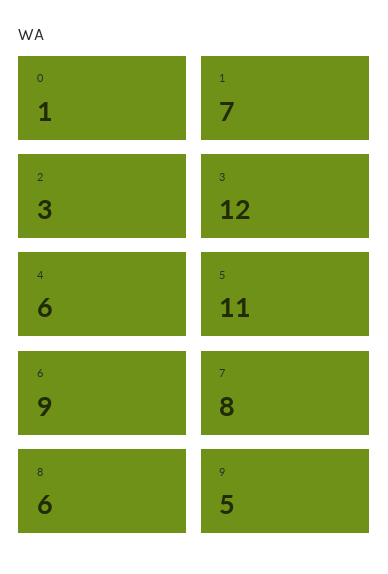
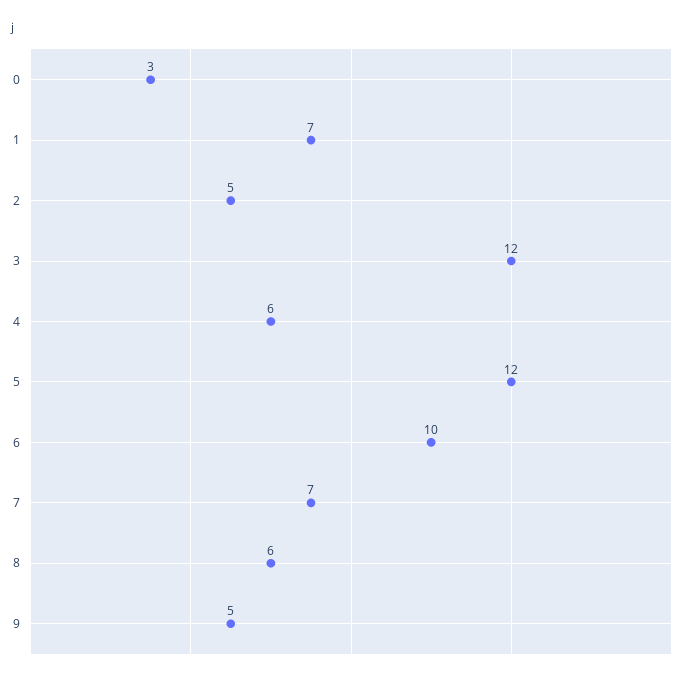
  {
-   "0": 1,
+   "0": 3,
    "1": 7,
-   "2": 3,
+   "2": 5,
    "3": 12,
    "4": 6,
-   "5": 11,
+   "5": 12,
-   "6": 9,
+   "6": 10,
-   "7": 8,
+   "7": 7,
    "8": 6,
    "9": 5
  }

